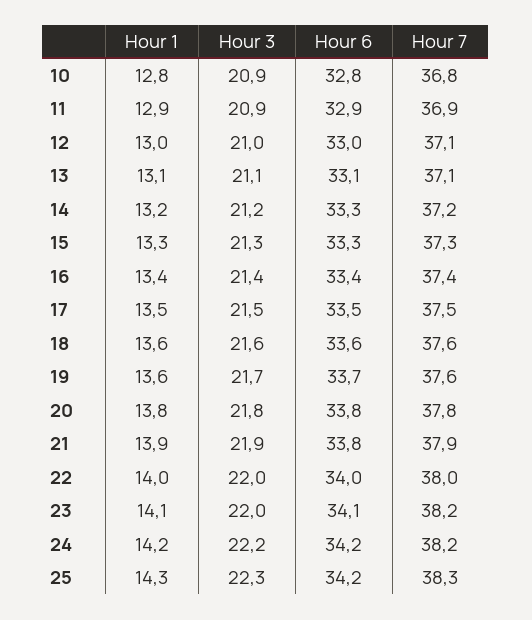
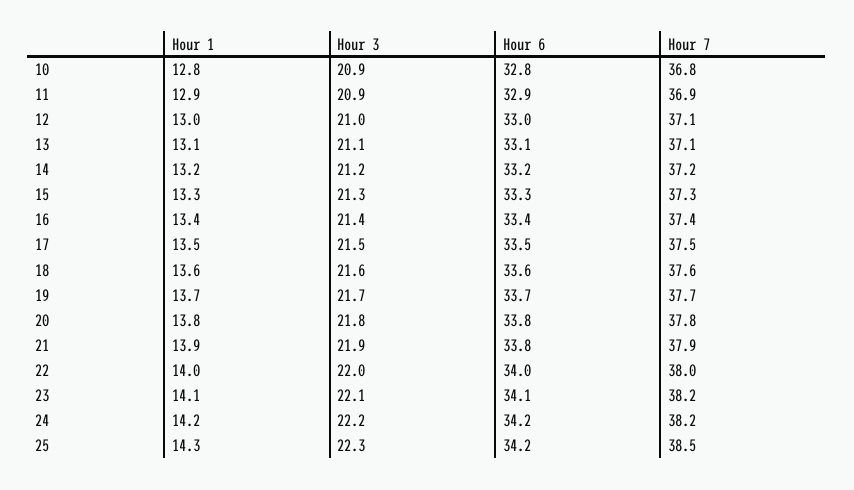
  {
    "Hour 1": {
      "10": 12.8,
      "11": 12.9,
      "12": 13,
      "13": 13.1,
      "14": 13.2,
      "15": 13.3,
      "16": 13.4,
      "17": 13.5,
      "18": 13.6,
-     "19": 13.6,
+     "19": 13.7,
      "20": 13.8,
      "21": 13.9,
      "22": 14,
      "23": 14.1,
      "24": 14.2,
      "25": 14.3
    },
    "Hour 3": {
      "10": 20.9,
      "11": 20.9,
      "12": 21,
      "13": 21.1,
      "14": 21.2,
      "15": 21.3,
      "16": 21.4,
      "17": 21.5,
      "18": 21.6,
      "19": 21.7,
      "20": 21.8,
      "21": 21.9,
      "22": 22,
-     "23": 22,
+     "23": 22.1,
      "24": 22.2,
      "25": 22.3
    },
    "Hour 6": {
      "10": 32.8,
      "11": 32.9,
      "12": 33,
      "13": 33.1,
-     "14": 33.3,
+     "14": 33.2,
      "15": 33.3,
      "16": 33.4,
      "17": 33.5,
      "18": 33.6,
      "19": 33.7,
      "20": 33.8,
      "21": 33.8,
      "22": 34,
      "23": 34.1,
      "24": 34.2,
      "25": 34.2
    },
    "Hour 7": {
      "10": 36.8,
      "11": 36.9,
      "12": 37.1,
      "13": 37.1,
      "14": 37.2,
      "15": 37.3,
      "16": 37.4,
      "17": 37.5,
      "18": 37.6,
-     "19": 37.6,
+     "19": 37.7,
      "20": 37.8,
      "21": 37.9,
      "22": 38,
      "23": 38.2,
      "24": 38.2,
-     "25": 38.3
+     "25": 38.5
    }
  }

